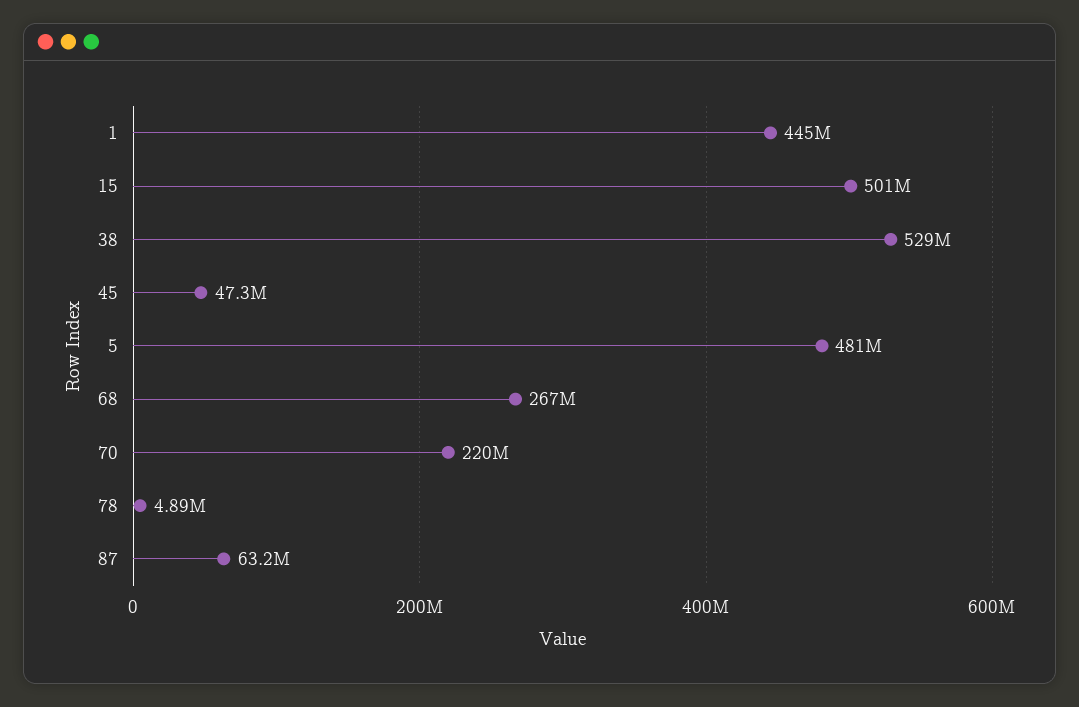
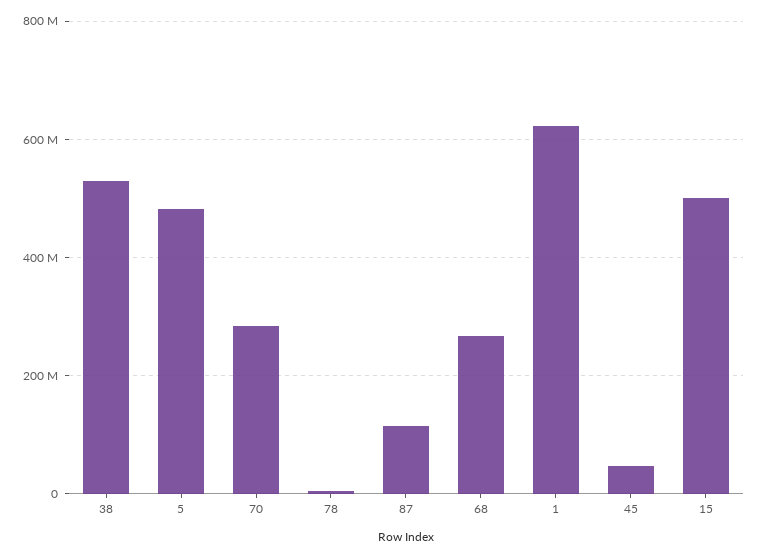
  {
-   "1": 445000000,
+   "1": 620000000,
    "15": 501000000,
    "38": 529000000,
    "45": 47300000,
    "5": 481000000,
    "68": 267000000,
-   "70": 220000000,
+   "70": 280000000,
    "78": 4890000,
-   "87": 63200000
+   "87": 120000000
  }

